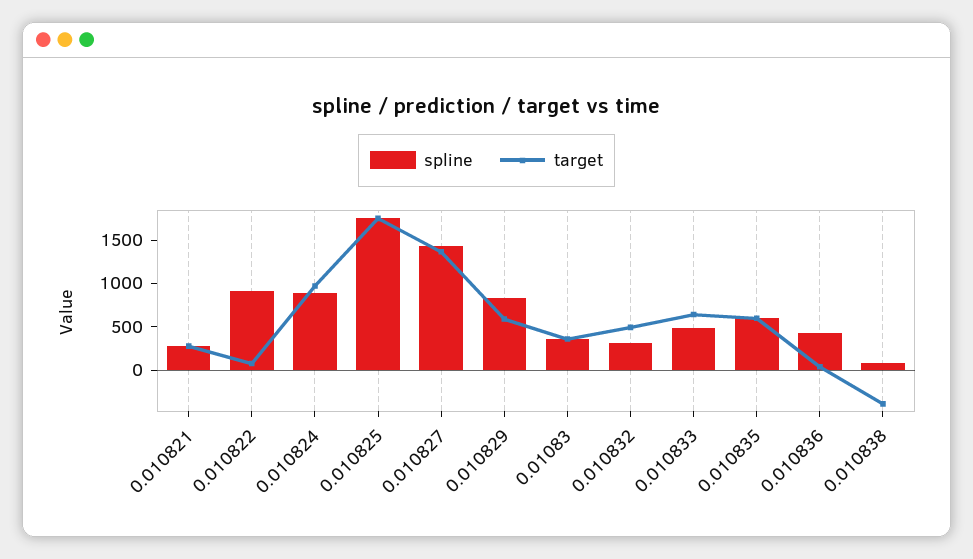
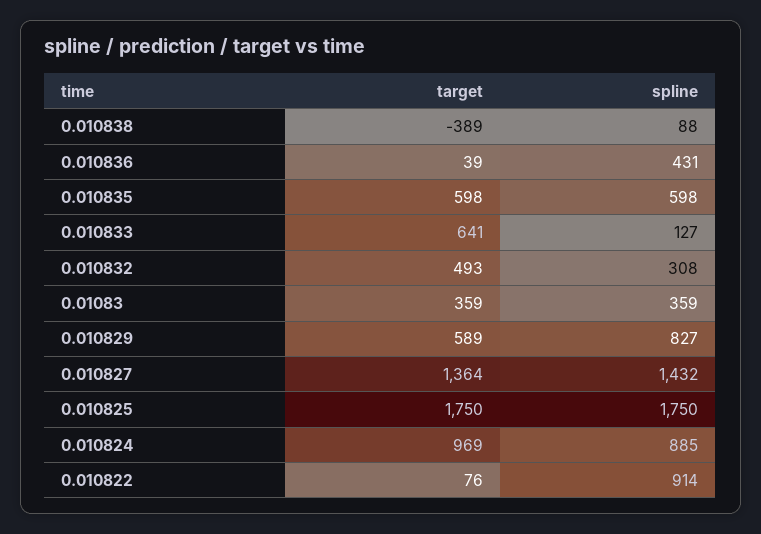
  {
    "spline": {
-     "0.010821": 300,
      "0.010822": 914,
      "0.010824": 885,
      "0.010825": 1750,
      "0.010827": 1432,
      "0.010829": 827,
      "0.01083": 359,
      "0.010832": 308,
-     "0.010833": 500,
+     "0.010833": 127,
      "0.010835": 598,
      "0.010836": 431,
      "0.010838": 88
    },
    "target": {
-     "0.010821": 300,
      "0.010822": 76,
      "0.010824": 969,
      "0.010825": 1750,
      "0.010827": 1364,
      "0.010829": 589,
      "0.01083": 359,
      "0.010832": 493,
      "0.010833": 641,
      "0.010835": 598,
      "0.010836": 39,
      "0.010838": -389
    }
  }

